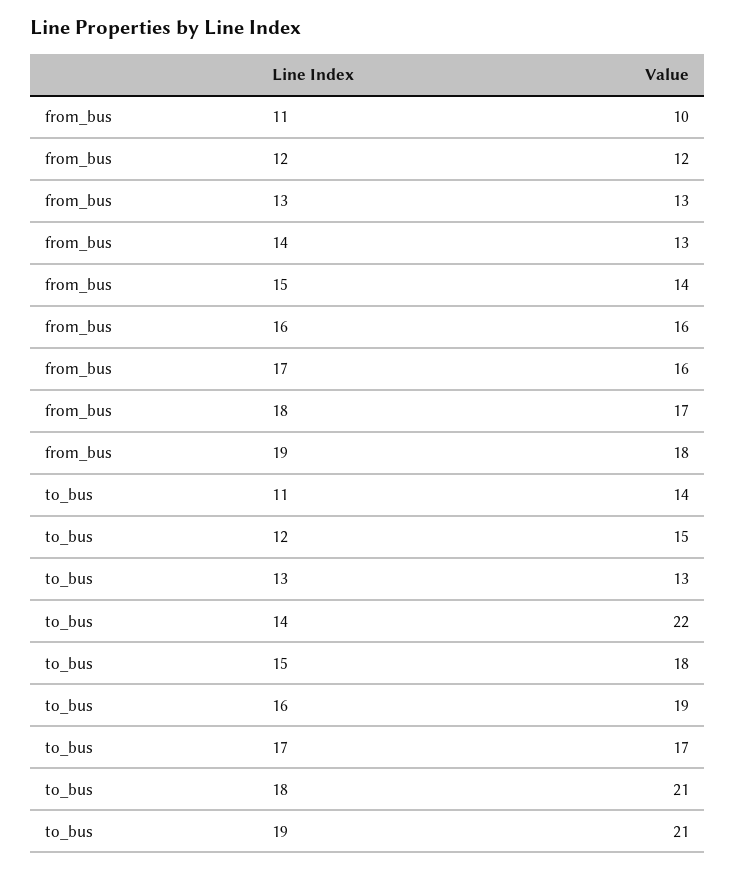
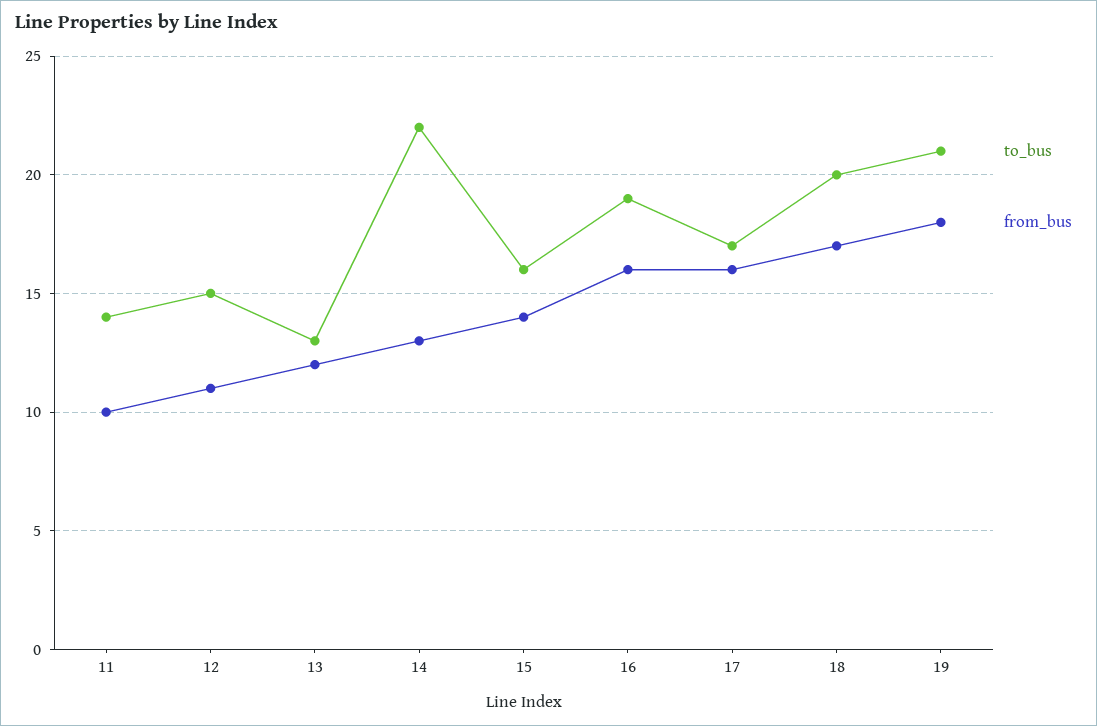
  {
    "from_bus": {
      "11": 10,
-     "12": 12,
+     "12": 11,
-     "13": 13,
+     "13": 12,
      "14": 13,
      "15": 14,
      "16": 16,
      "17": 16,
      "18": 17,
      "19": 18
    },
    "to_bus": {
      "11": 14,
      "12": 15,
      "13": 13,
      "14": 22,
-     "15": 18,
+     "15": 16,
      "16": 19,
      "17": 17,
-     "18": 21,
+     "18": 20,
      "19": 21
    }
  }

